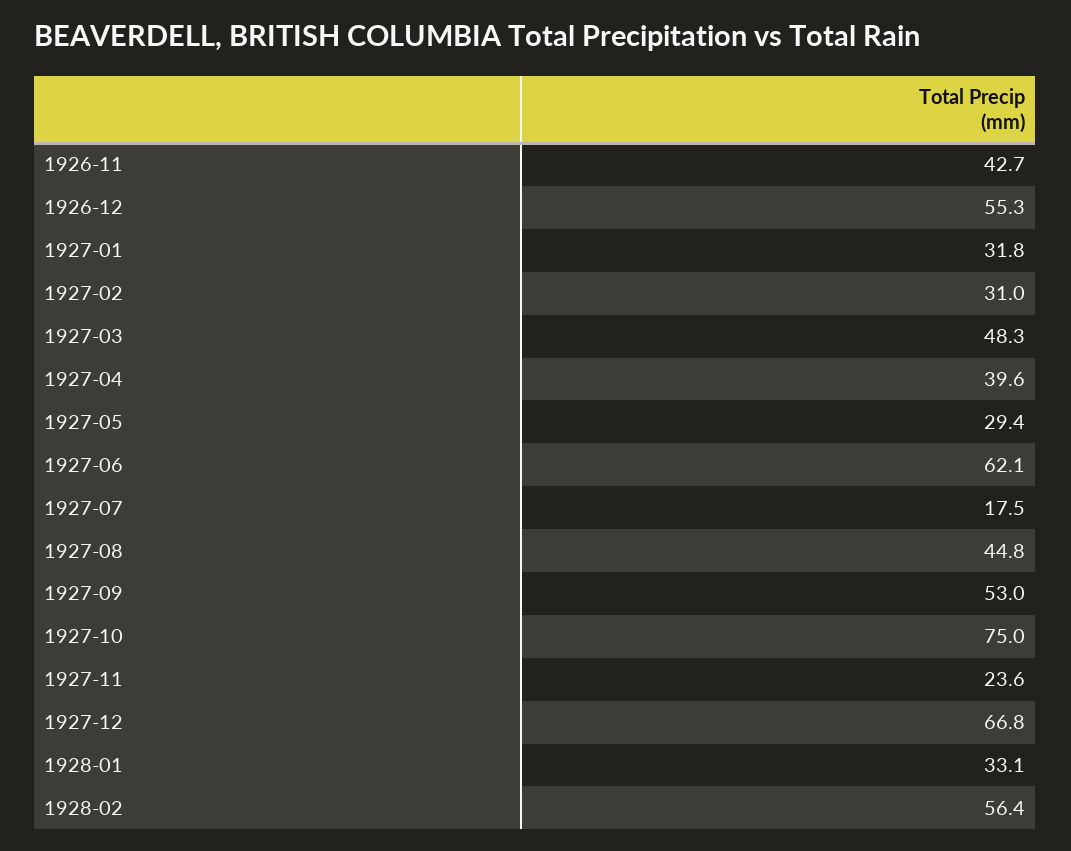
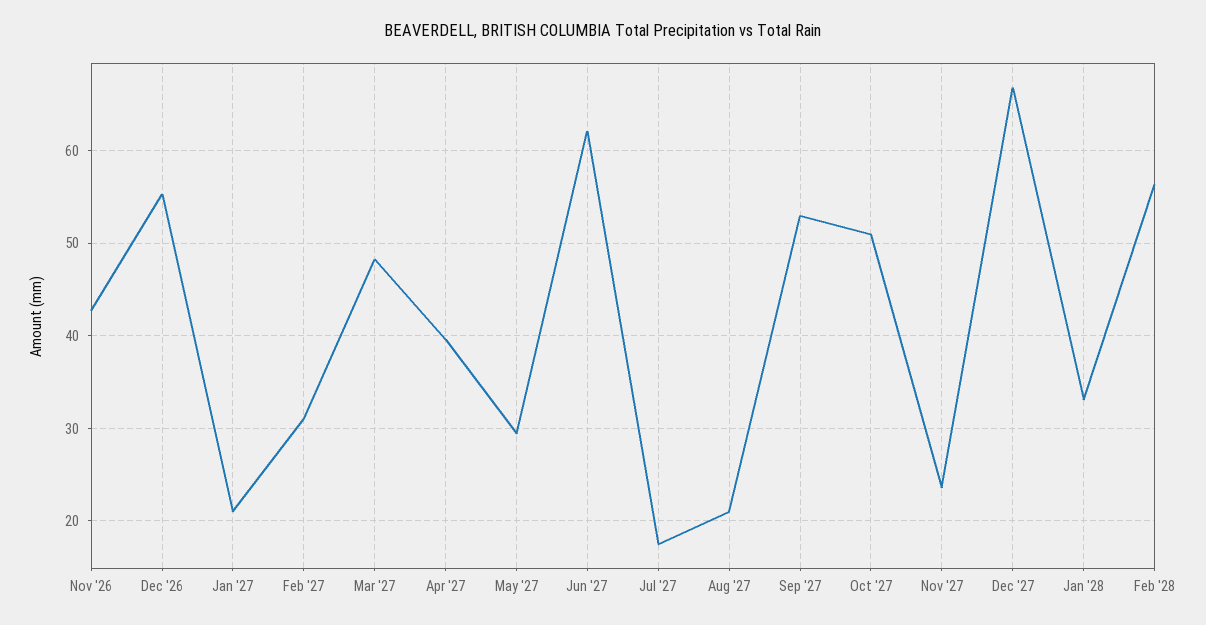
  {
    "1926-11": 42.7,
    "1926-12": 55.3,
-   "1927-01": 31.8,
+   "1927-01": 21,
    "1927-02": 31,
    "1927-03": 48.3,
    "1927-04": 39.6,
    "1927-05": 29.4,
    "1927-06": 62.1,
    "1927-07": 17.5,
-   "1927-08": 44.8,
+   "1927-08": 21,
    "1927-09": 53,
-   "1927-10": 75,
+   "1927-10": 51,
    "1927-11": 23.6,
    "1927-12": 66.8,
    "1928-01": 33.1,
    "1928-02": 56.4
  }

